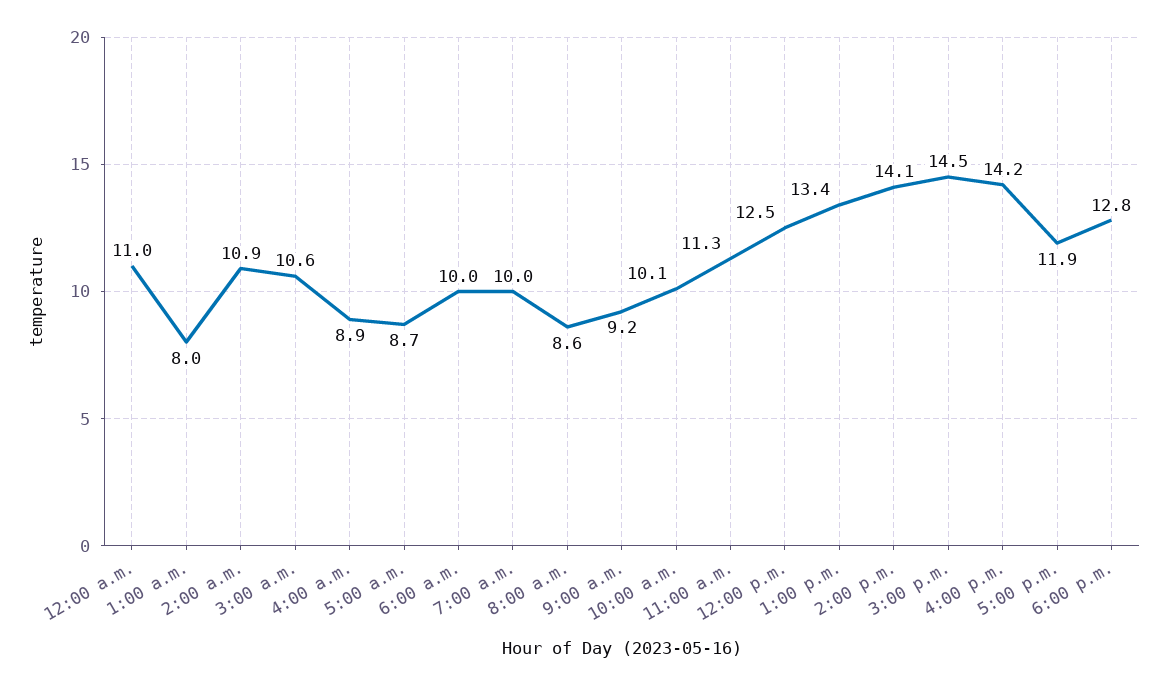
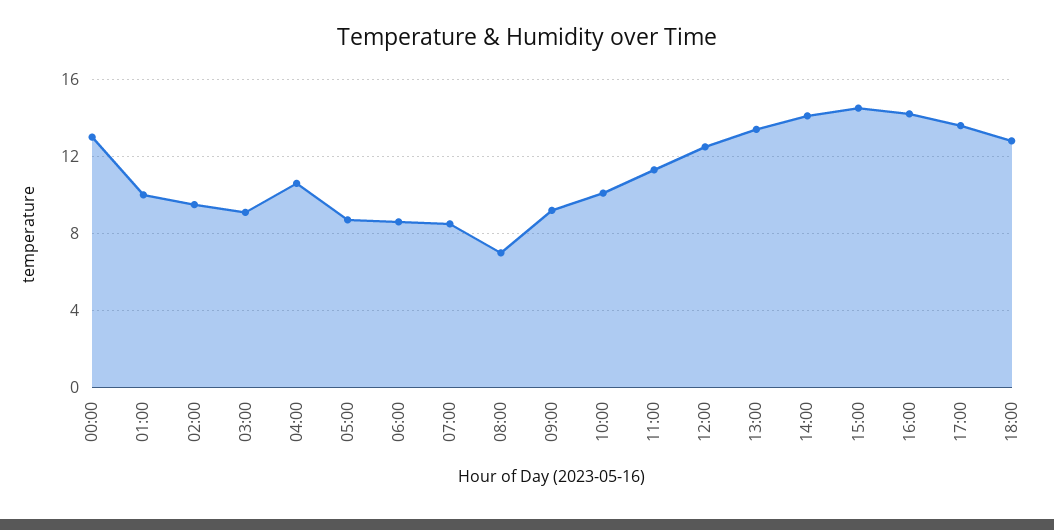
  {
-   "12:00 a.m.": 11,
+   "12:00 a.m.": 13,
-   "1:00 a.m.": 8,
+   "1:00 a.m.": 10,
-   "2:00 a.m.": 10.9,
+   "2:00 a.m.": 9.5,
-   "3:00 a.m.": 10.6,
+   "3:00 a.m.": 9,
-   "4:00 a.m.": 8.9,
+   "4:00 a.m.": 10.5,
    "5:00 a.m.": 8.7,
-   "6:00 a.m.": 10,
+   "6:00 a.m.": 8.5,
-   "7:00 a.m.": 10,
+   "7:00 a.m.": 8.5,
-   "8:00 a.m.": 8.6,
+   "8:00 a.m.": 7,
    "9:00 a.m.": 9.2,
    "10:00 a.m.": 10.1,
    "11:00 a.m.": 11.3,
    "12:00 p.m.": 12.5,
    "1:00 p.m.": 13.4,
    "2:00 p.m.": 14.1,
    "3:00 p.m.": 14.5,
    "4:00 p.m.": 14.2,
-   "5:00 p.m.": 11.9,
+   "5:00 p.m.": 13.5,
    "6:00 p.m.": 12.8
  }

